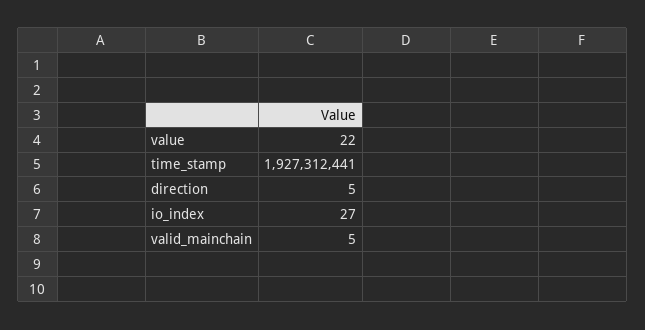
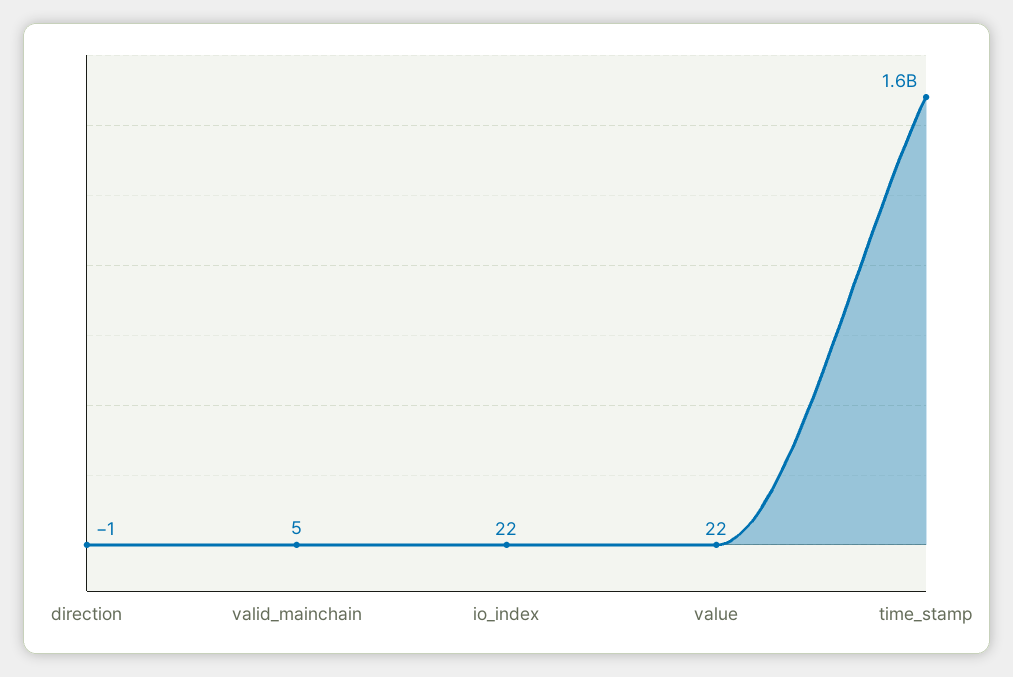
  {
    "value": 22,
-   "time_stamp": 1927312441,
+   "time_stamp": 1600000000,
-   "direction": 5,
+   "direction": -1,
-   "io_index": 27,
+   "io_index": 22,
    "valid_mainchain": 5
  }

